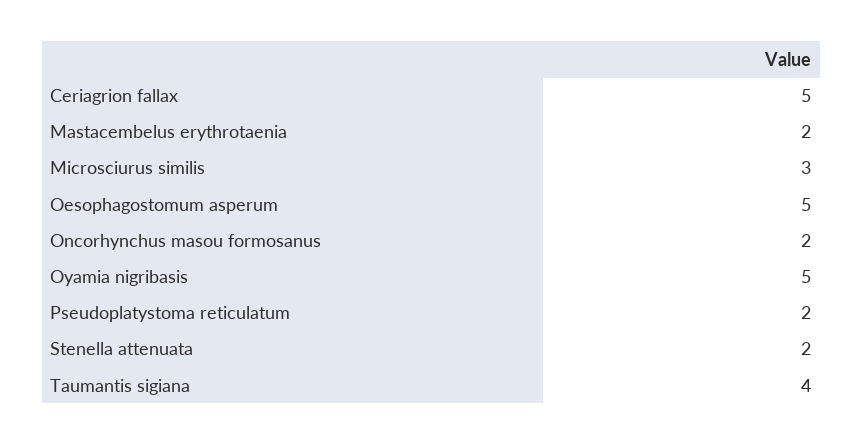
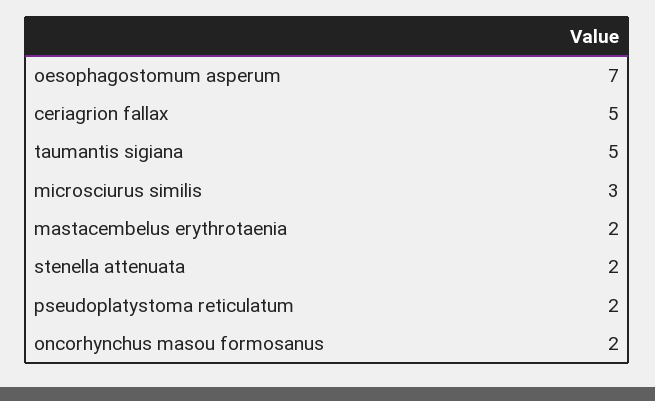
  {
    "Ceriagrion fallax": 5,
    "Mastacembelus erythrotaenia": 2,
    "Microsciurus similis": 3,
-   "Oesophagostomum asperum": 5,
+   "Oesophagostomum asperum": 7,
    "Oncorhynchus masou formosanus": 2,
-   "Oyamia nigribasis": 5,
    "Pseudoplatystoma reticulatum": 2,
    "Stenella attenuata": 2,
-   "Taumantis sigiana": 4
+   "Taumantis sigiana": 5
  }

